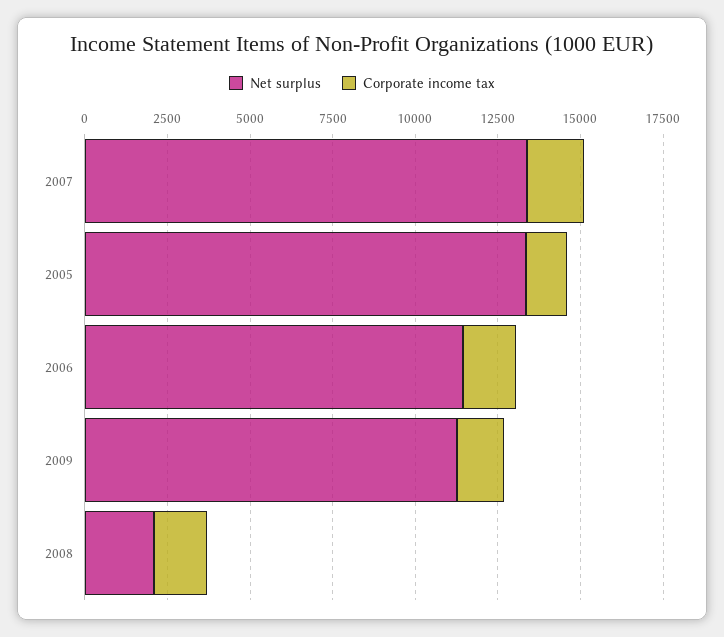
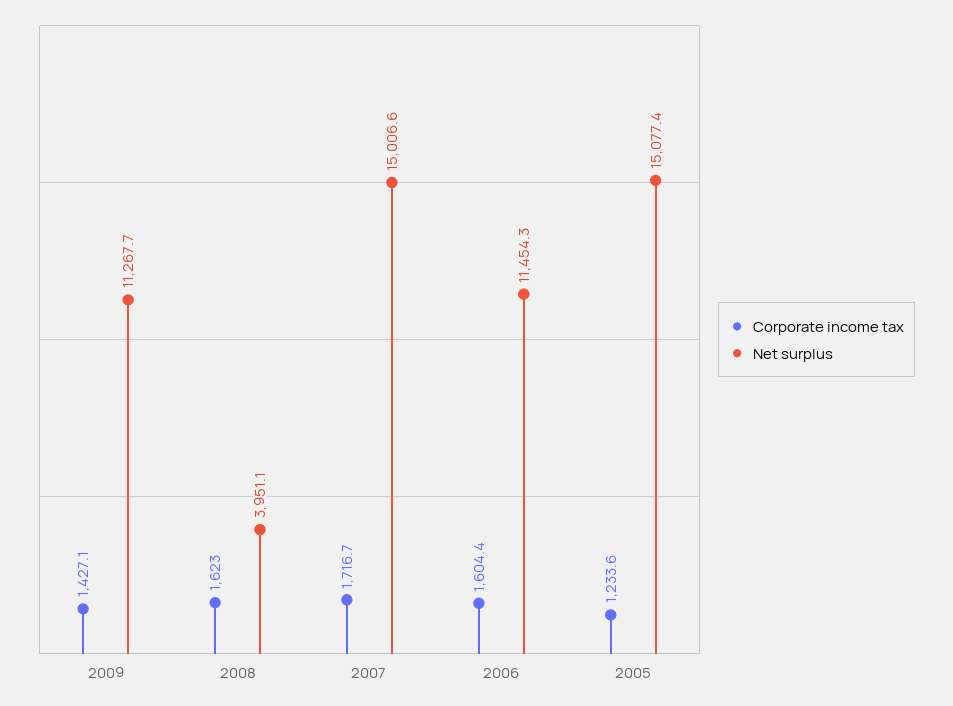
  {
    "Net surplus": {
-     "2007": 13500,
+     "2007": 15006.6,
-     "2005": 13500,
+     "2005": 15077.4,
      "2006": 11454.3,
      "2009": 11267.7,
-     "2008": 2000
+     "2008": 3951.1
    },
    "Corporate income tax": {
      "2007": 1716.7,
      "2005": 1233.6,
      "2006": 1604.4,
      "2009": 1427.1,
      "2008": 1623
    }
  }

